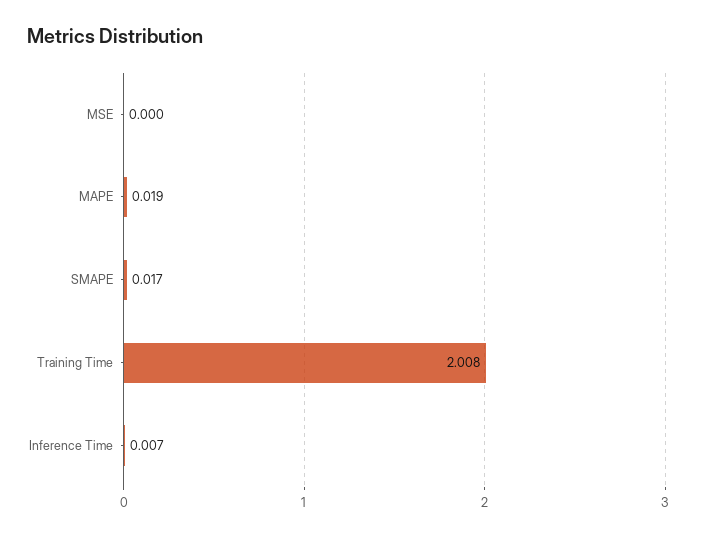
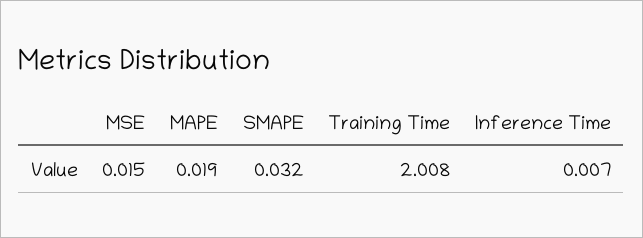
  {
-   "MSE": 0,
+   "MSE": 0.015,
    "MAPE": 0.019,
-   "SMAPE": 0.017,
+   "SMAPE": 0.032,
    "Training Time": 2.008,
    "Inference Time": 0.007
  }

